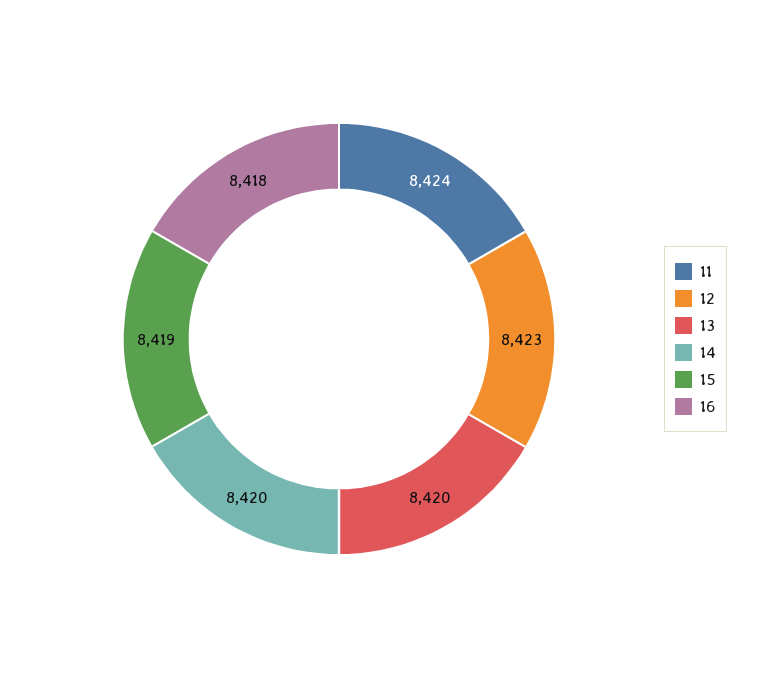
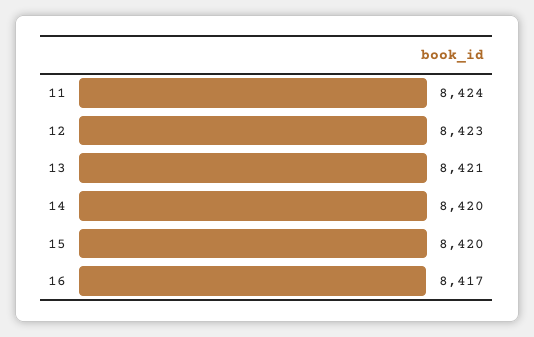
  {
    "11": 8424,
    "12": 8423,
-   "13": 8420,
+   "13": 8421,
    "14": 8420,
-   "15": 8419,
+   "15": 8420,
-   "16": 8418
+   "16": 8417
  }

